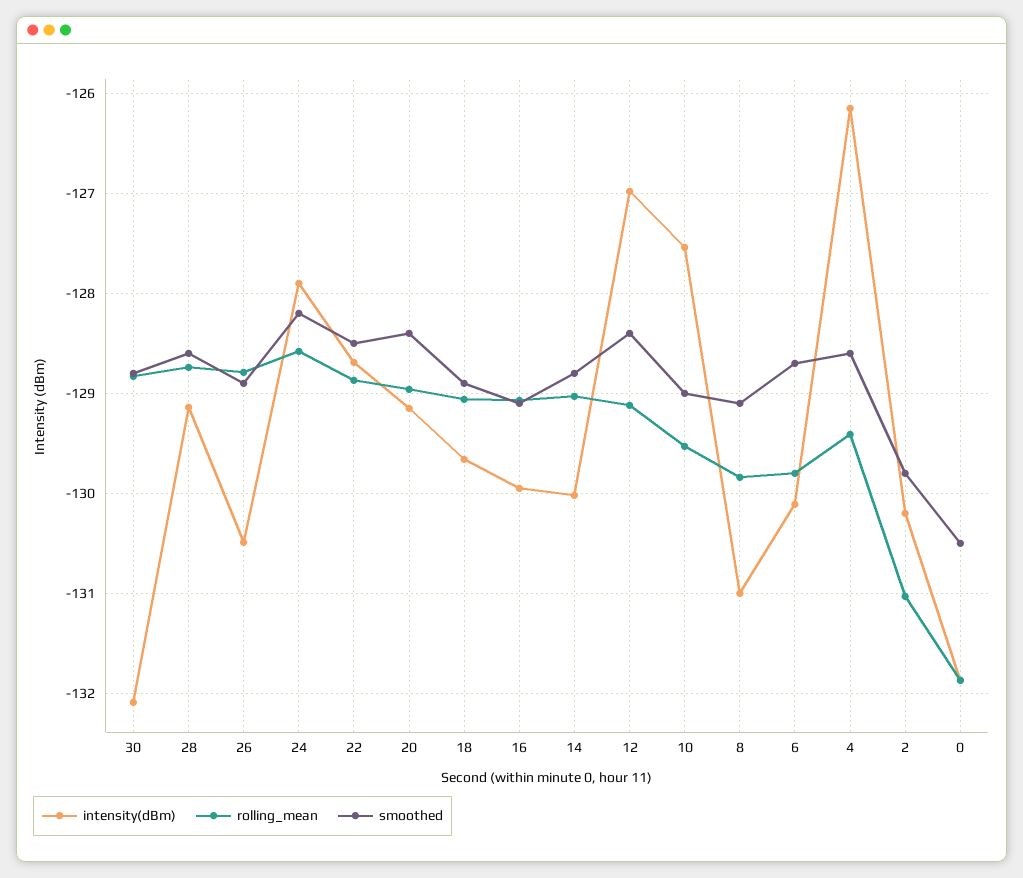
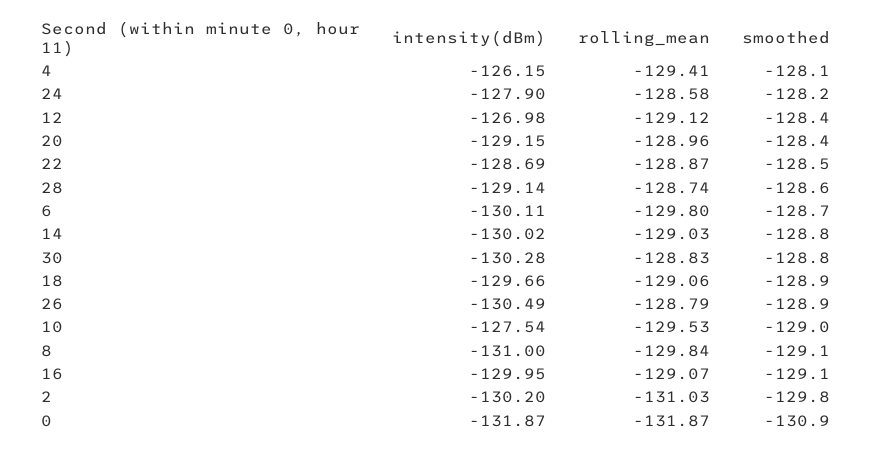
  {
    "intensity(dBm)": {
-     "30": -132.1,
+     "30": -130.28,
      "28": -129.14,
      "26": -130.49,
      "24": -127.9,
      "22": -128.69,
      "20": -129.15,
      "18": -129.66,
      "16": -129.95,
      "14": -130.02,
      "12": -126.98,
      "10": -127.54,
      "8": -131,
      "6": -130.11,
      "4": -126.15,
      "2": -130.2,
      "0": -131.87
    },
    "rolling_mean": {
      "30": -128.83,
      "28": -128.74,
      "26": -128.79,
      "24": -128.58,
      "22": -128.87,
      "20": -128.96,
      "18": -129.06,
      "16": -129.07,
      "14": -129.03,
      "12": -129.12,
      "10": -129.53,
      "8": -129.84,
      "6": -129.8,
      "4": -129.41,
      "2": -131.03,
      "0": -131.87
    },
    "smoothed": {
      "30": -128.8,
      "28": -128.6,
      "26": -128.9,
      "24": -128.2,
      "22": -128.5,
      "20": -128.4,
      "18": -128.9,
      "16": -129.1,
      "14": -128.8,
      "12": -128.4,
      "10": -129,
      "8": -129.1,
      "6": -128.7,
-     "4": -128.6,
+     "4": -128.1,
      "2": -129.8,
-     "0": -130.5
+     "0": -130.9
    }
  }

